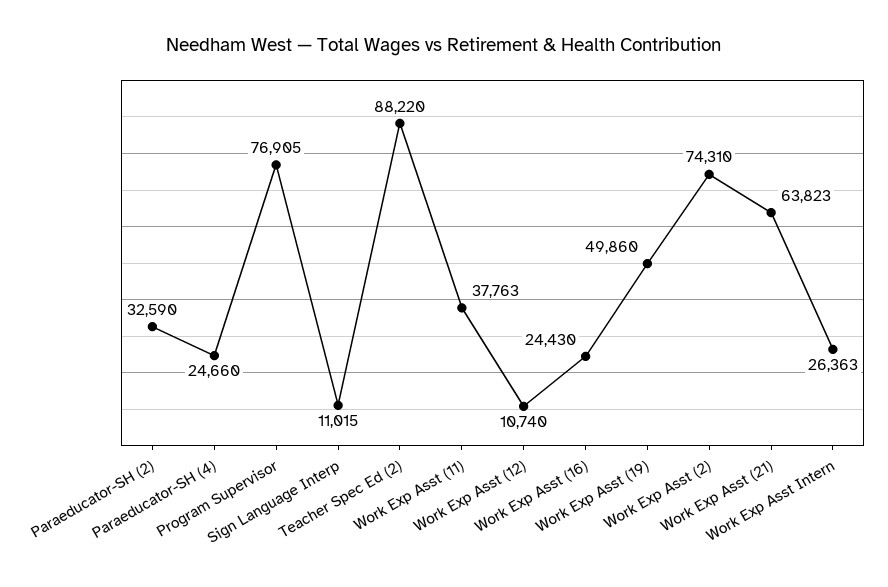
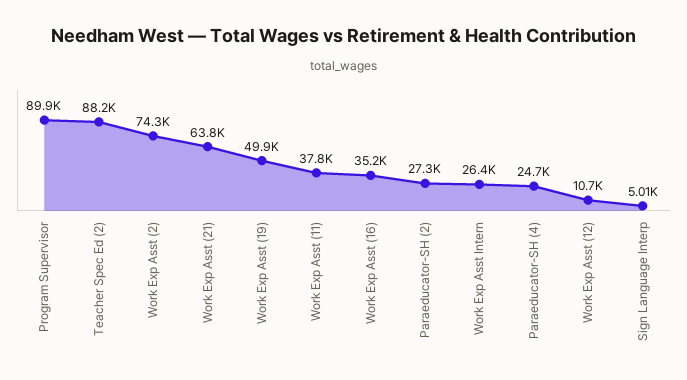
  {
-   "Paraeducator-SH (2)": 32590,
+   "Paraeducator-SH (2)": 27300,
    "Paraeducator-SH (4)": 24660,
-   "Program Supervisor": 76905,
+   "Program Supervisor": 89900,
-   "Sign Language Interp": 11015,
+   "Sign Language Interp": 5010,
    "Teacher Spec Ed (2)": 88220,
    "Work Exp Asst (11)": 37763,
    "Work Exp Asst (12)": 10740,
-   "Work Exp Asst (16)": 24430,
+   "Work Exp Asst (16)": 35200,
    "Work Exp Asst (19)": 49860,
    "Work Exp Asst (2)": 74310,
    "Work Exp Asst (21)": 63823,
    "Work Exp Asst Intern": 26363
  }

